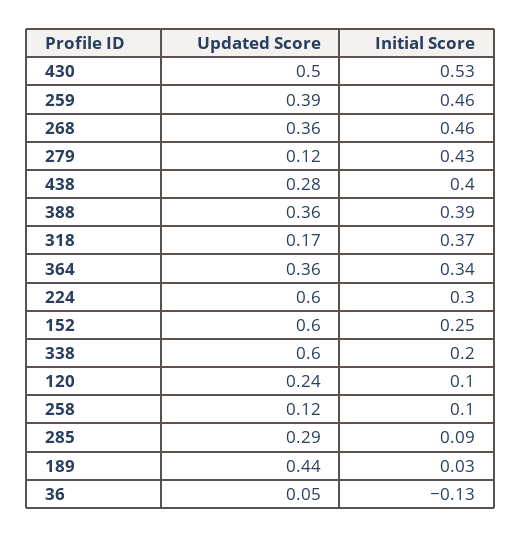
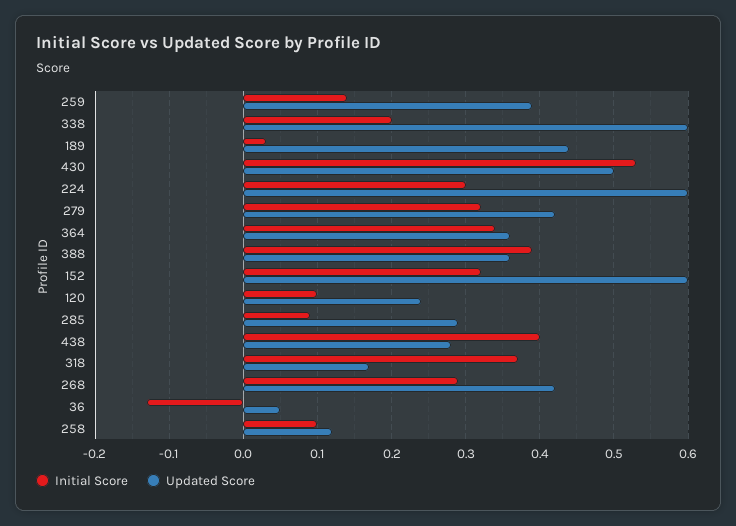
  {
    "Updated Score": {
      "430": 0.5,
      "259": 0.39,
-     "268": 0.36,
+     "268": 0.42,
-     "279": 0.12,
+     "279": 0.42,
      "438": 0.28,
      "388": 0.36,
      "318": 0.17,
      "364": 0.36,
      "224": 0.6,
      "152": 0.6,
      "338": 0.6,
      "120": 0.24,
      "258": 0.12,
      "285": 0.29,
      "189": 0.44,
      "36": 0.05
    },
    "Initial Score": {
      "430": 0.53,
-     "259": 0.46,
+     "259": 0.14,
-     "268": 0.46,
+     "268": 0.29,
-     "279": 0.43,
+     "279": 0.32,
      "438": 0.4,
      "388": 0.39,
      "318": 0.37,
      "364": 0.34,
      "224": 0.3,
-     "152": 0.25,
+     "152": 0.32,
      "338": 0.2,
      "120": 0.1,
      "258": 0.1,
      "285": 0.09,
      "189": 0.03,
      "36": -0.13
    }
  }

